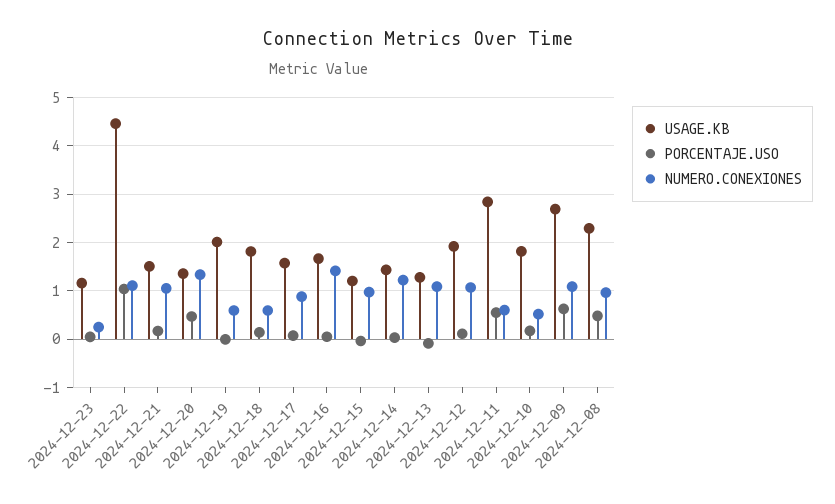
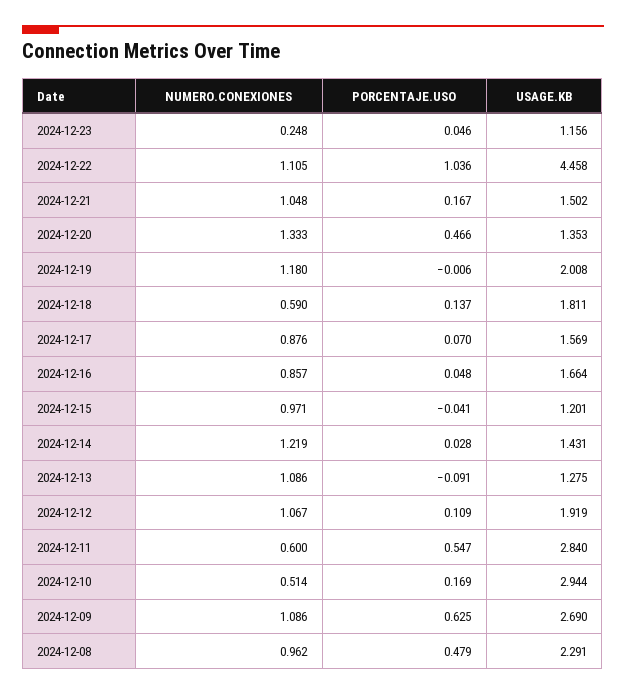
  {
    "USAGE.KB": {
      "2024-12-23": 1.156,
      "2024-12-22": 4.458,
      "2024-12-21": 1.502,
      "2024-12-20": 1.353,
      "2024-12-19": 2.008,
      "2024-12-18": 1.811,
      "2024-12-17": 1.569,
      "2024-12-16": 1.664,
      "2024-12-15": 1.201,
      "2024-12-14": 1.431,
      "2024-12-13": 1.275,
      "2024-12-12": 1.919,
      "2024-12-11": 2.84,
-     "2024-12-10": 1.8,
+     "2024-12-10": 2.944,
      "2024-12-09": 2.69,
      "2024-12-08": 2.291
    },
    "PORCENTAJE.USO": {
      "2024-12-23": 0.046,
      "2024-12-22": 1.036,
      "2024-12-21": 0.167,
      "2024-12-20": 0.466,
      "2024-12-19": -0.006,
      "2024-12-18": 0.137,
      "2024-12-17": 0.07,
      "2024-12-16": 0.048,
      "2024-12-15": -0.041,
      "2024-12-14": 0.028,
      "2024-12-13": -0.091,
      "2024-12-12": 0.109,
      "2024-12-11": 0.547,
      "2024-12-10": 0.169,
      "2024-12-09": 0.625,
      "2024-12-08": 0.479
    },
    "NUMERO.CONEXIONES": {
      "2024-12-23": 0.248,
      "2024-12-22": 1.105,
      "2024-12-21": 1.048,
      "2024-12-20": 1.333,
-     "2024-12-19": 0.6,
+     "2024-12-19": 1.18,
      "2024-12-18": 0.59,
      "2024-12-17": 0.876,
-     "2024-12-16": 1.4,
+     "2024-12-16": 0.857,
      "2024-12-15": 0.971,
      "2024-12-14": 1.219,
      "2024-12-13": 1.086,
      "2024-12-12": 1.067,
      "2024-12-11": 0.6,
      "2024-12-10": 0.514,
      "2024-12-09": 1.086,
      "2024-12-08": 0.962
    }
  }

